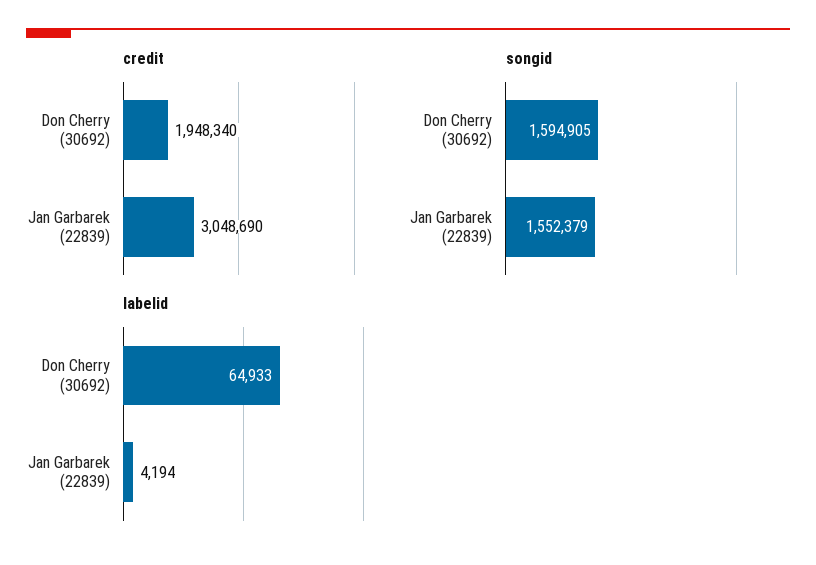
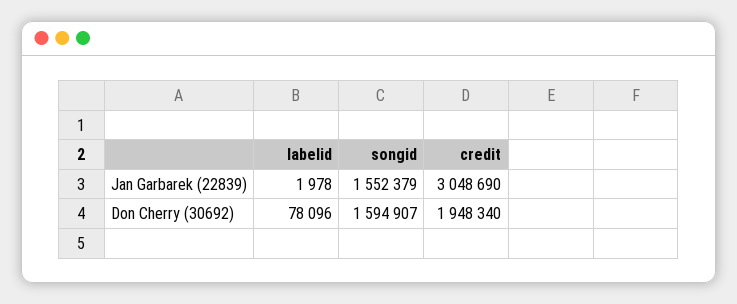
  {
    "credit": {
      "Don Cherry (30692)": 1948340,
      "Jan Garbarek (22839)": 3048690
    },
    "songid": {
-     "Don Cherry (30692)": 1594905,
+     "Don Cherry (30692)": 1594907,
      "Jan Garbarek (22839)": 1552379
    },
    "labelid": {
-     "Don Cherry (30692)": 64933,
+     "Don Cherry (30692)": 78096,
-     "Jan Garbarek (22839)": 4194
+     "Jan Garbarek (22839)": 1978
    }
  }

